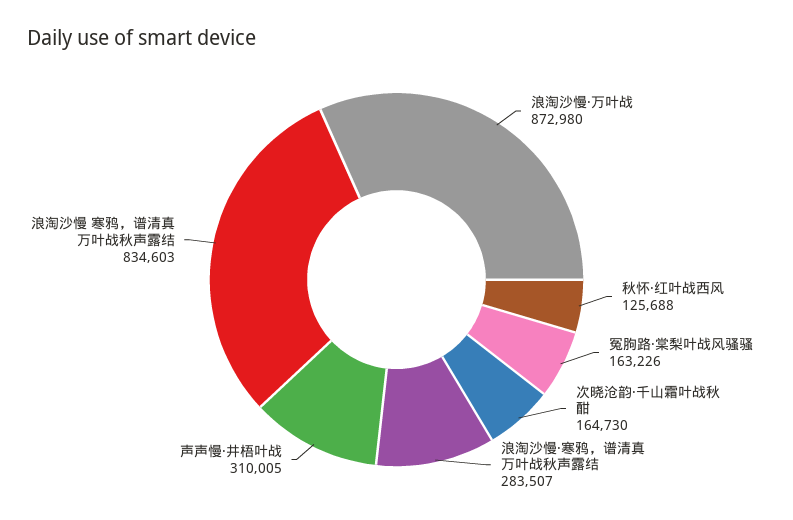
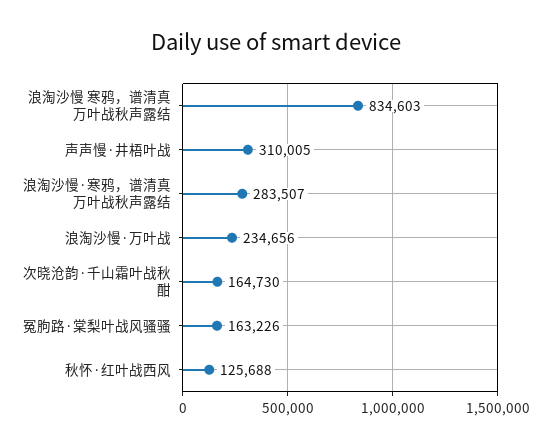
  {
-   "浪淘沙慢·万叶战": 872980,
+   "浪淘沙慢·万叶战": 234656,
    "秋怀·红叶战西风": 125688,
    "冤胊路·棠梨叶战风骚骚": 163226,
    "次晓沧韵·千山霜叶战秋酣": 164730,
    "浪淘沙慢·寒鸦，谱清真万叶战秋声露结": 283507,
    "声声慢·井梧叶战": 310005,
    "浪淘沙慢 寒鸦，谱清真万叶战秋声露结": 834603
  }

